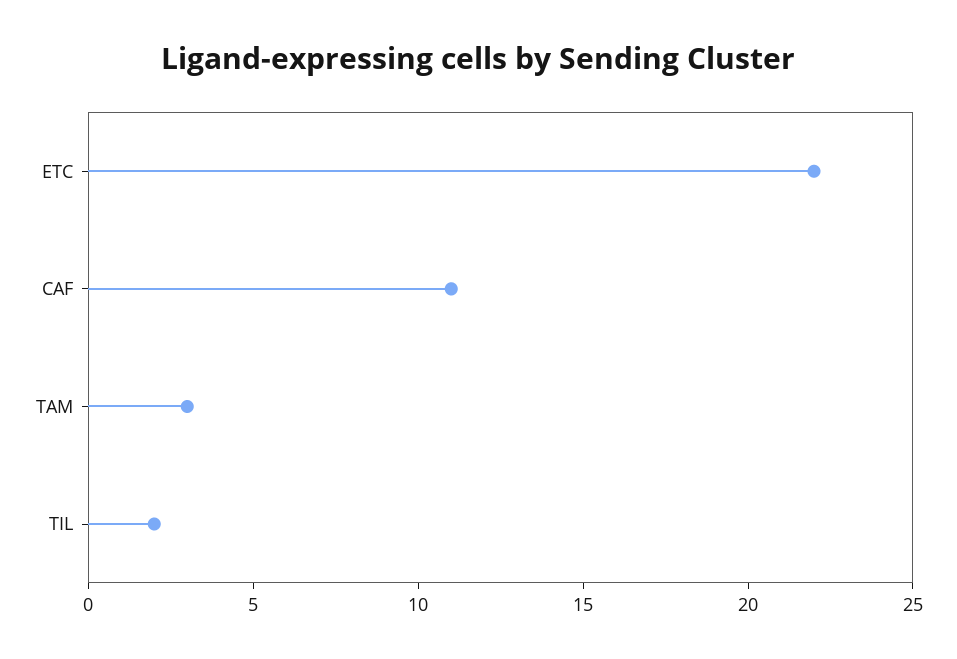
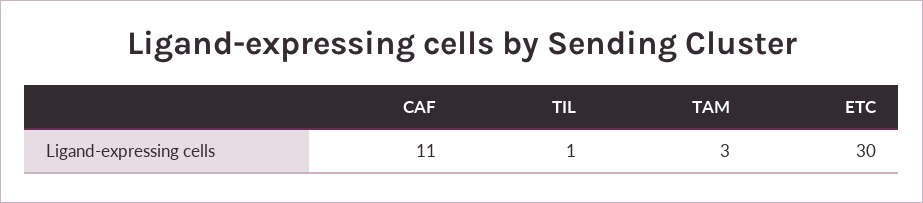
  {
-   "ETC": 22,
+   "ETC": 30,
    "CAF": 11,
    "TAM": 3,
-   "TIL": 2
+   "TIL": 1
  }

